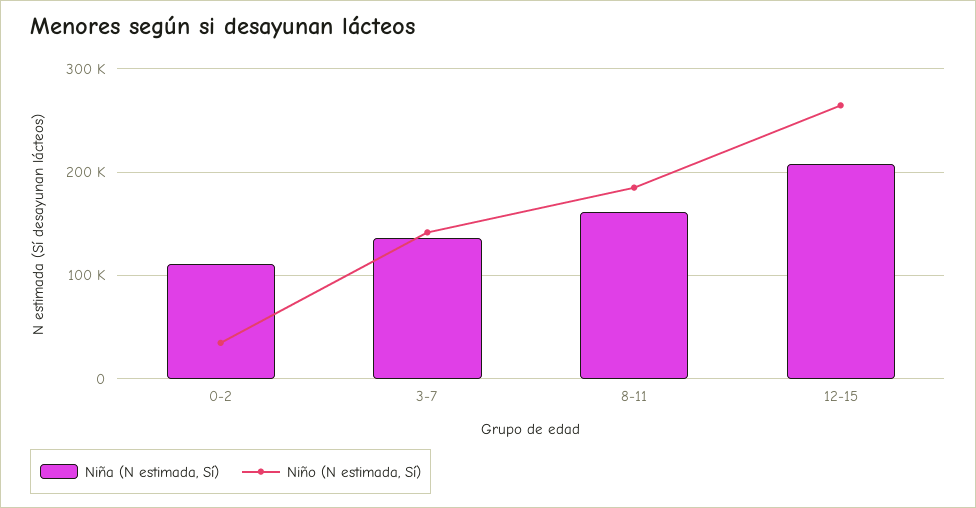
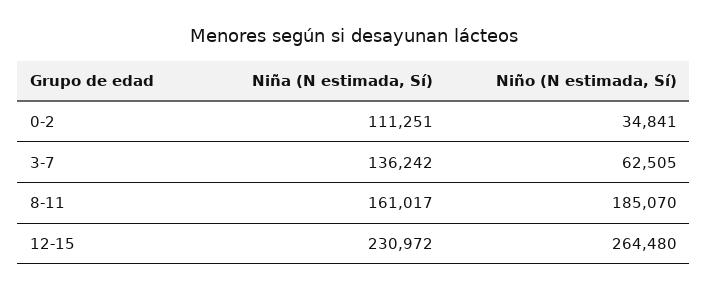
  {
    "Niña (N estimada, Sí)": {
      "0-2": 111251,
      "3-7": 136242,
      "8-11": 161017,
-     "12-15": 210000
+     "12-15": 230972
    },
    "Niño (N estimada, Sí)": {
      "0-2": 34841,
-     "3-7": 140000,
+     "3-7": 62505,
      "8-11": 185070,
      "12-15": 264480
    }
  }

